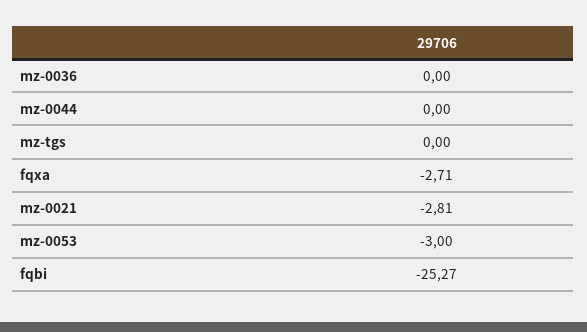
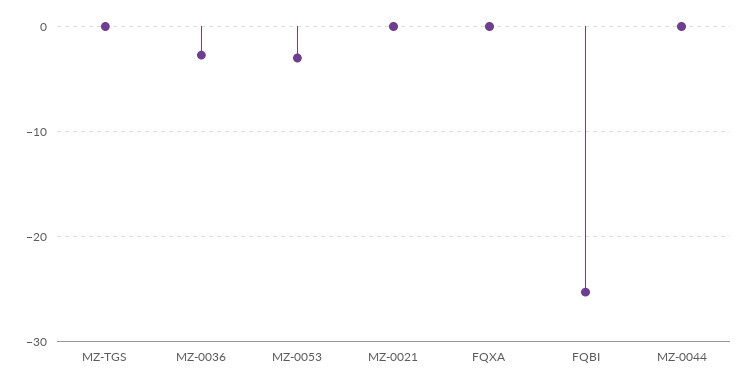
  {
-   "mz-0036": 0,
+   "mz-0036": -3,
    "mz-0044": 0,
    "mz-tgs": 0,
-   "fqxa": -2.71,
+   "fqxa": 0,
-   "mz-0021": -2.81,
+   "mz-0021": 0,
    "mz-0053": -3,
    "fqbi": -25.27
  }

